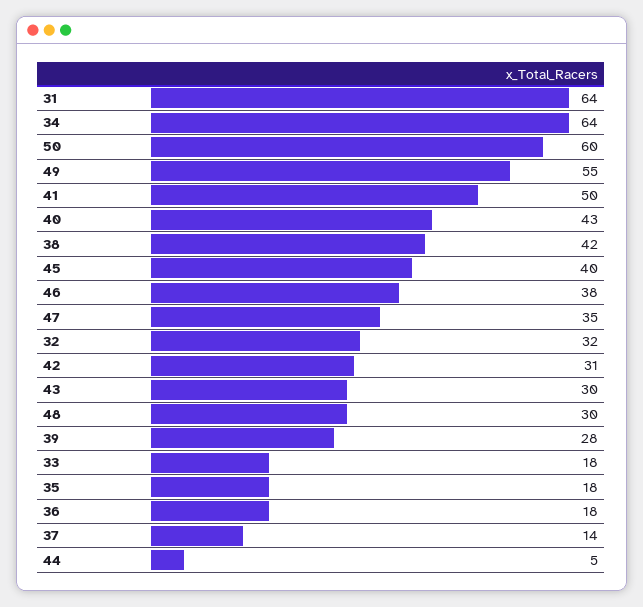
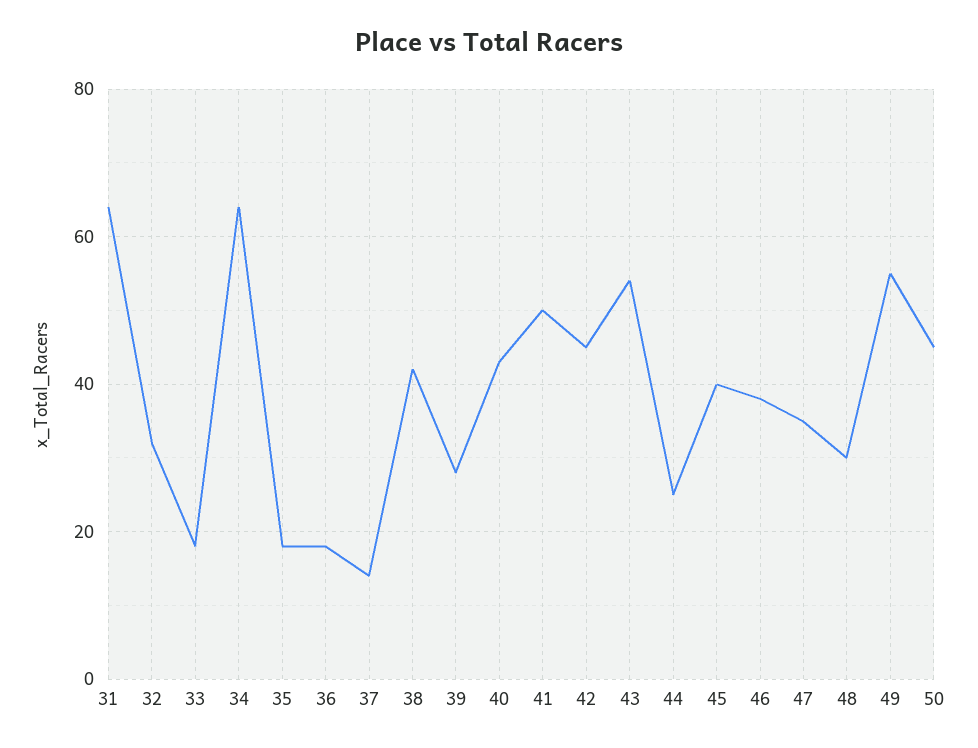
  {
    "31": 64,
    "34": 64,
-   "50": 60,
+   "50": 45,
    "49": 55,
    "41": 50,
    "40": 43,
    "38": 42,
    "45": 40,
    "46": 38,
    "47": 35,
    "32": 32,
-   "42": 31,
+   "42": 45,
-   "43": 30,
+   "43": 55,
    "48": 30,
    "39": 28,
    "33": 18,
    "35": 18,
    "36": 18,
    "37": 14,
-   "44": 5
+   "44": 25
  }

